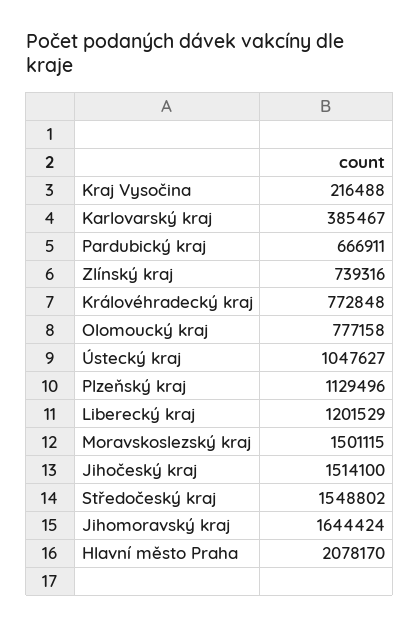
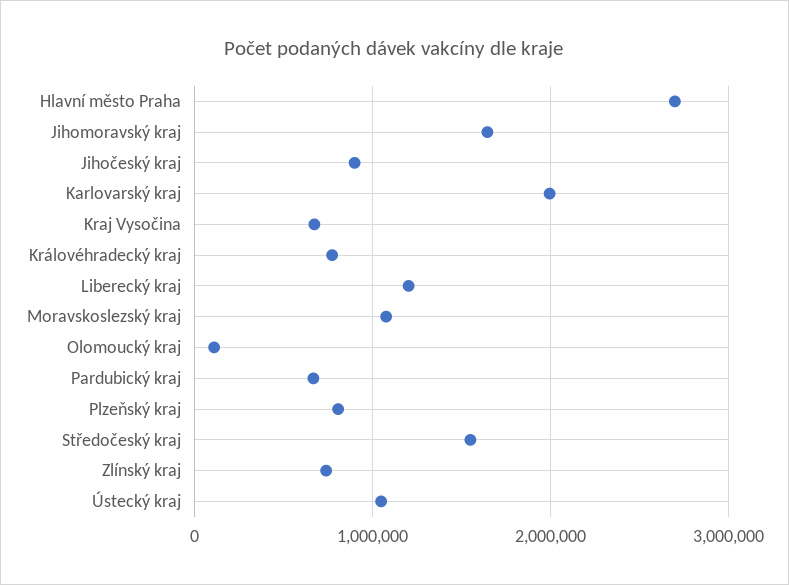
  {
-   "Kraj Vysočina": 216488,
+   "Kraj Vysočina": 700000,
-   "Karlovarský kraj": 385467,
+   "Karlovarský kraj": 2000000,
    "Pardubický kraj": 666911,
    "Zlínský kraj": 739316,
    "Královéhradecký kraj": 772848,
-   "Olomoucký kraj": 777158,
+   "Olomoucký kraj": 100000,
    "Ústecký kraj": 1047627,
-   "Plzeňský kraj": 1129496,
+   "Plzeňský kraj": 800000,
    "Liberecký kraj": 1201529,
-   "Moravskoslezský kraj": 1501115,
+   "Moravskoslezský kraj": 1100000,
-   "Jihočeský kraj": 1514100,
+   "Jihočeský kraj": 900000,
    "Středočeský kraj": 1548802,
    "Jihomoravský kraj": 1644424,
-   "Hlavní město Praha": 2078170
+   "Hlavní město Praha": 2700000
  }

